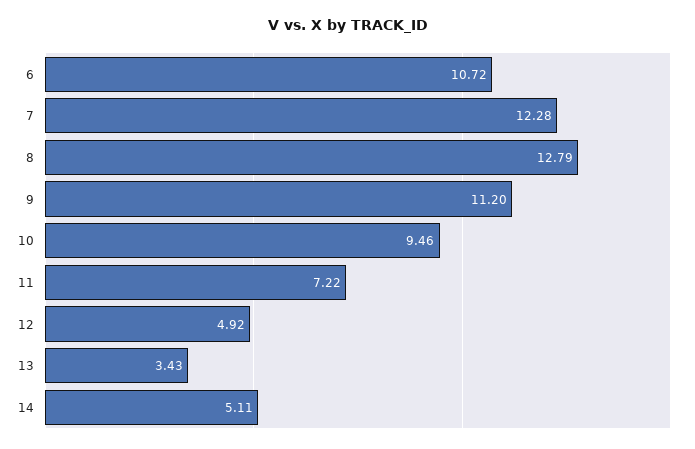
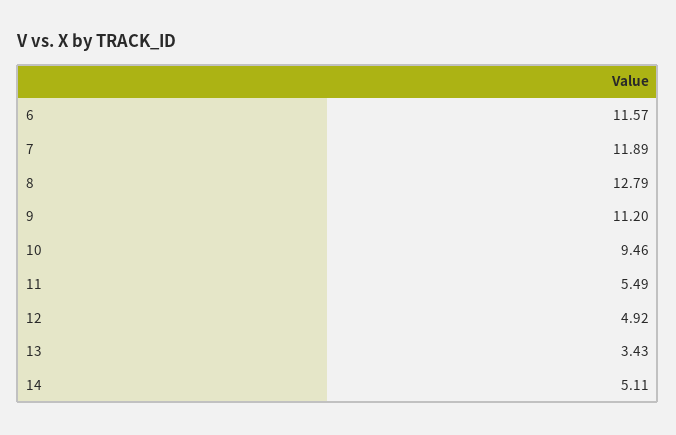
  {
-   "6": 10.72,
+   "6": 11.57,
-   "7": 12.28,
+   "7": 11.89,
    "8": 12.79,
    "9": 11.2,
    "10": 9.46,
-   "11": 7.22,
+   "11": 5.49,
    "12": 4.92,
    "13": 3.43,
    "14": 5.11
  }

